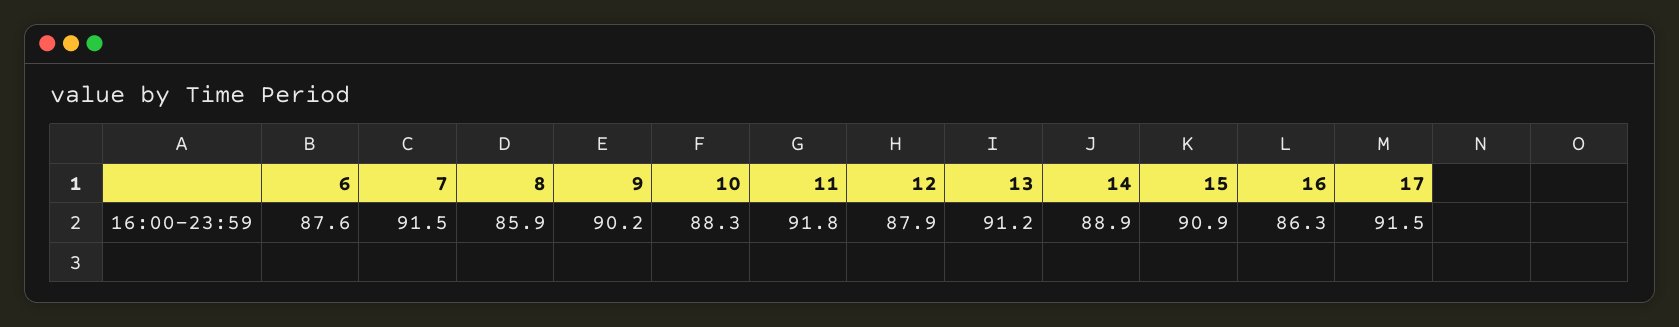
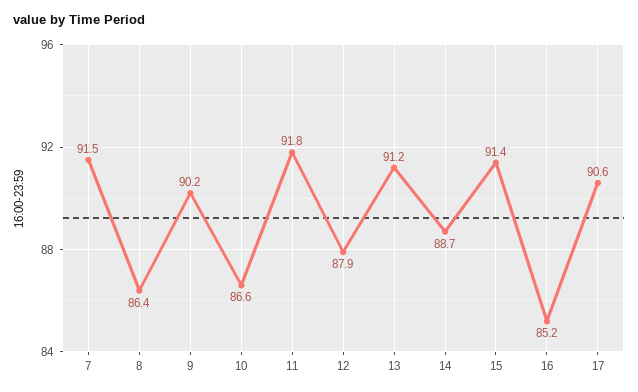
  {
-   "6": 87.6,
    "7": 91.5,
-   "8": 85.9,
+   "8": 86.4,
    "9": 90.2,
-   "10": 88.3,
+   "10": 86.6,
    "11": 91.8,
    "12": 87.9,
    "13": 91.2,
-   "14": 88.9,
+   "14": 88.7,
-   "15": 90.9,
+   "15": 91.4,
-   "16": 86.3,
+   "16": 85.2,
-   "17": 91.5
+   "17": 90.6
  }

